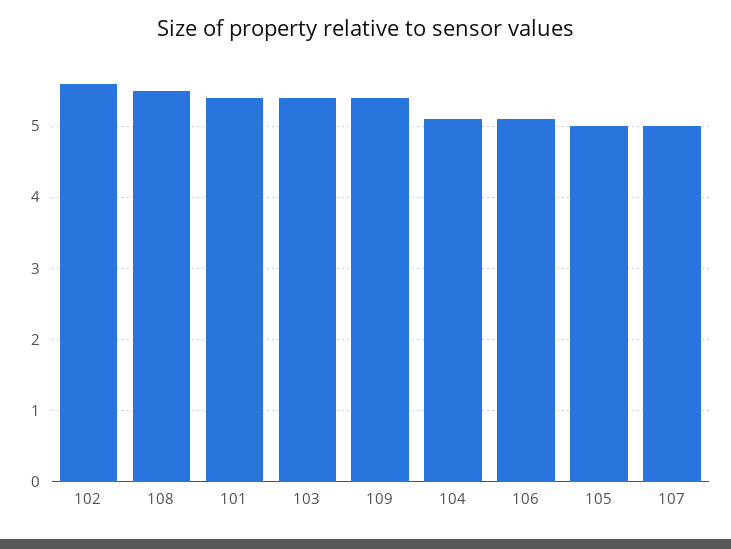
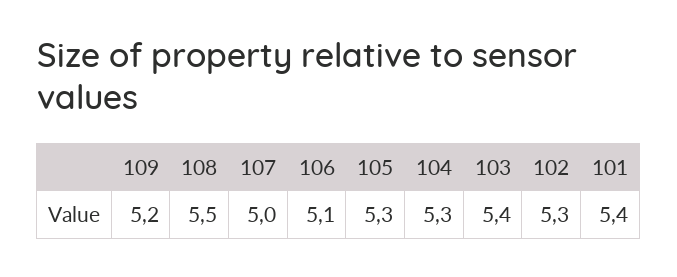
  {
-   "102": 5.6,
+   "102": 5.3,
    "108": 5.5,
    "101": 5.4,
    "103": 5.4,
-   "109": 5.4,
+   "109": 5.2,
-   "104": 5.1,
+   "104": 5.3,
    "106": 5.1,
-   "105": 5,
+   "105": 5.3,
    "107": 5
  }

